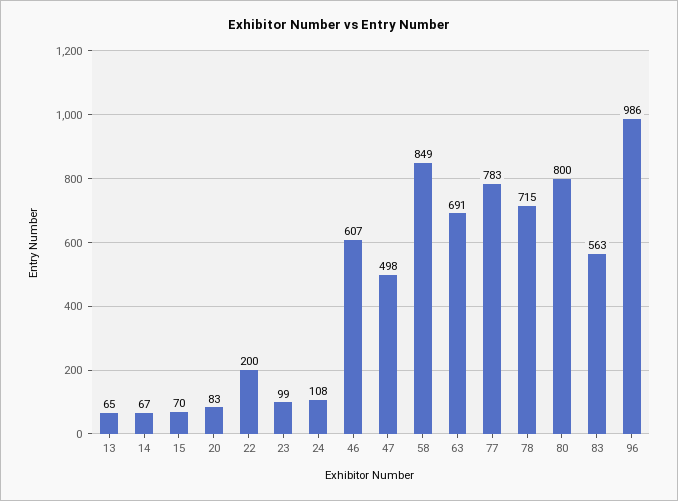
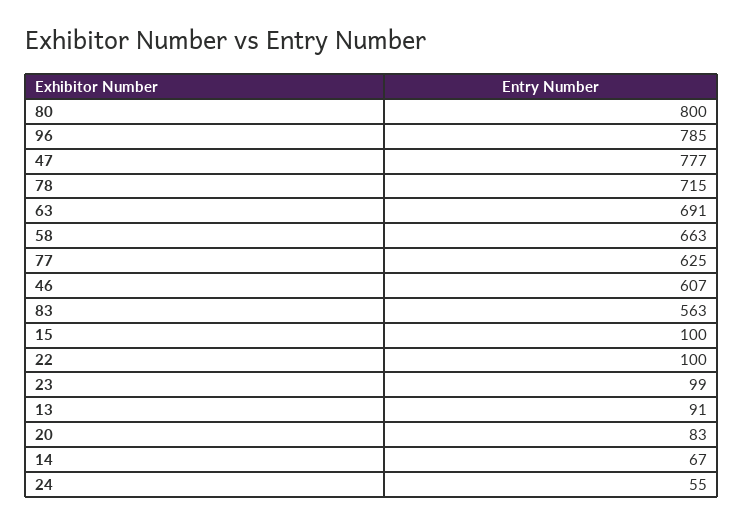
  {
-   "13": 65,
+   "13": 91,
    "14": 67,
-   "15": 70,
+   "15": 100,
    "20": 83,
-   "22": 200,
+   "22": 100,
    "23": 99,
-   "24": 108,
+   "24": 55,
    "46": 607,
-   "47": 498,
+   "47": 777,
-   "58": 849,
+   "58": 663,
    "63": 691,
-   "77": 783,
+   "77": 625,
    "78": 715,
    "80": 800,
    "83": 563,
-   "96": 986
+   "96": 785
  }

